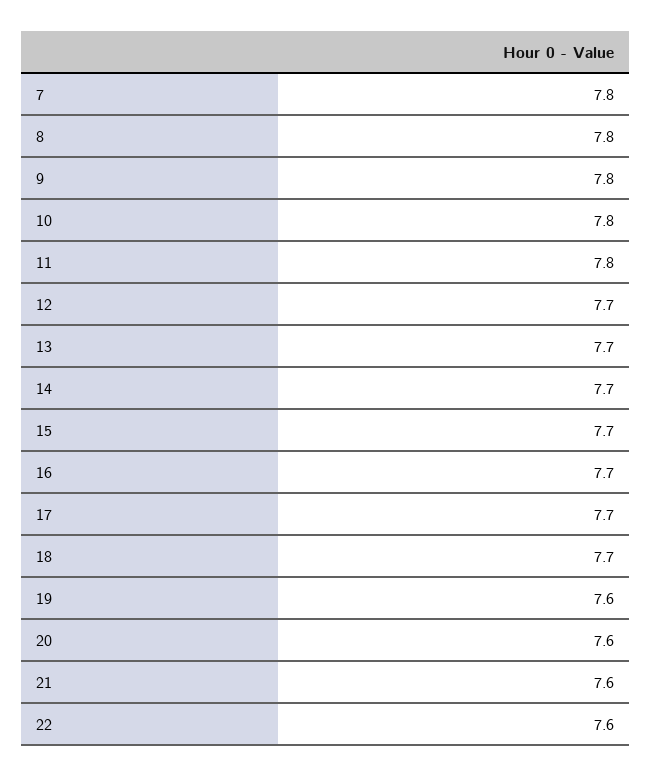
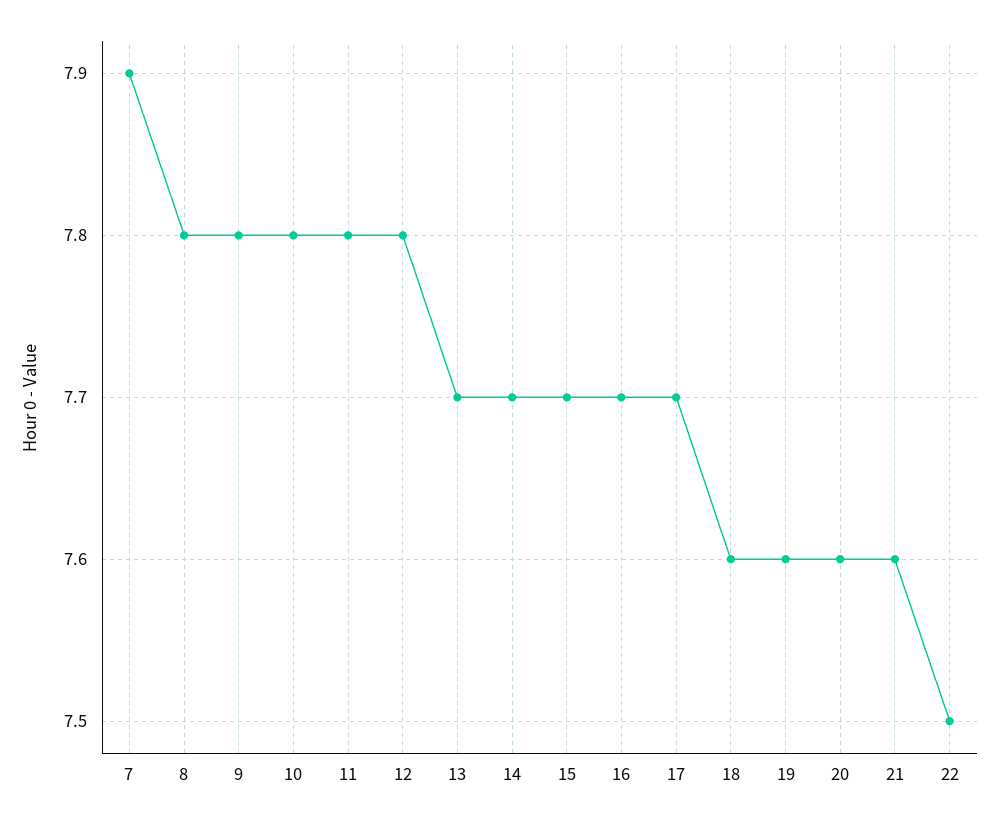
  {
-   "7": 7.8,
+   "7": 7.9,
    "8": 7.8,
    "9": 7.8,
    "10": 7.8,
    "11": 7.8,
-   "12": 7.7,
+   "12": 7.8,
    "13": 7.7,
    "14": 7.7,
    "15": 7.7,
    "16": 7.7,
    "17": 7.7,
-   "18": 7.7,
+   "18": 7.6,
    "19": 7.6,
    "20": 7.6,
    "21": 7.6,
-   "22": 7.6
+   "22": 7.5
  }

